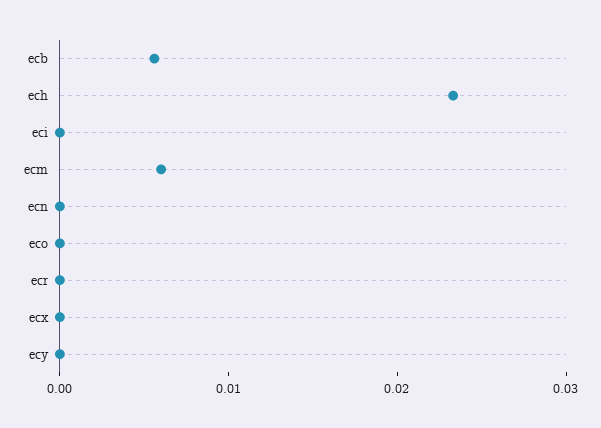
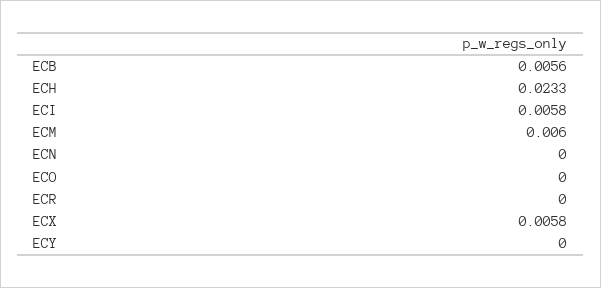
  {
    "ecb": 0.0056,
    "ech": 0.0233,
-   "eci": 0,
+   "eci": 0.0058,
    "ecm": 0.006,
    "ecn": 0,
    "eco": 0,
    "ecr": 0,
-   "ecx": 0,
+   "ecx": 0.0058,
    "ecy": 0
  }

